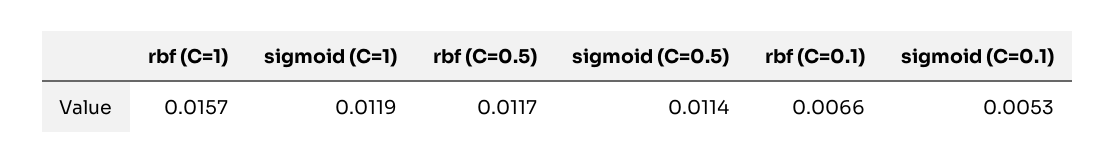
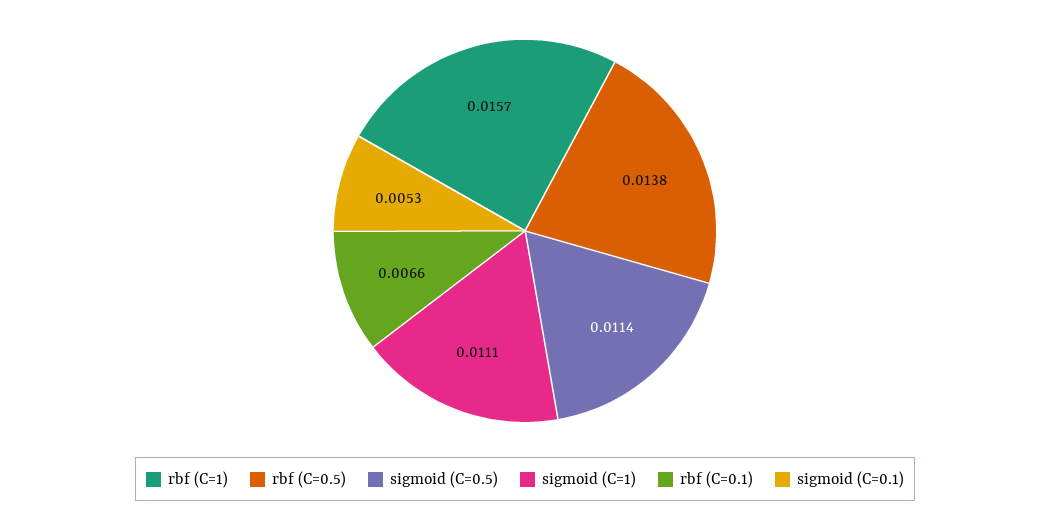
  {
    "rbf (C=1)": 0.0157,
-   "sigmoid (C=1)": 0.0119,
+   "sigmoid (C=1)": 0.0111,
-   "rbf (C=0.5)": 0.0117,
+   "rbf (C=0.5)": 0.0138,
    "sigmoid (C=0.5)": 0.0114,
    "rbf (C=0.1)": 0.0066,
    "sigmoid (C=0.1)": 0.0053
  }

